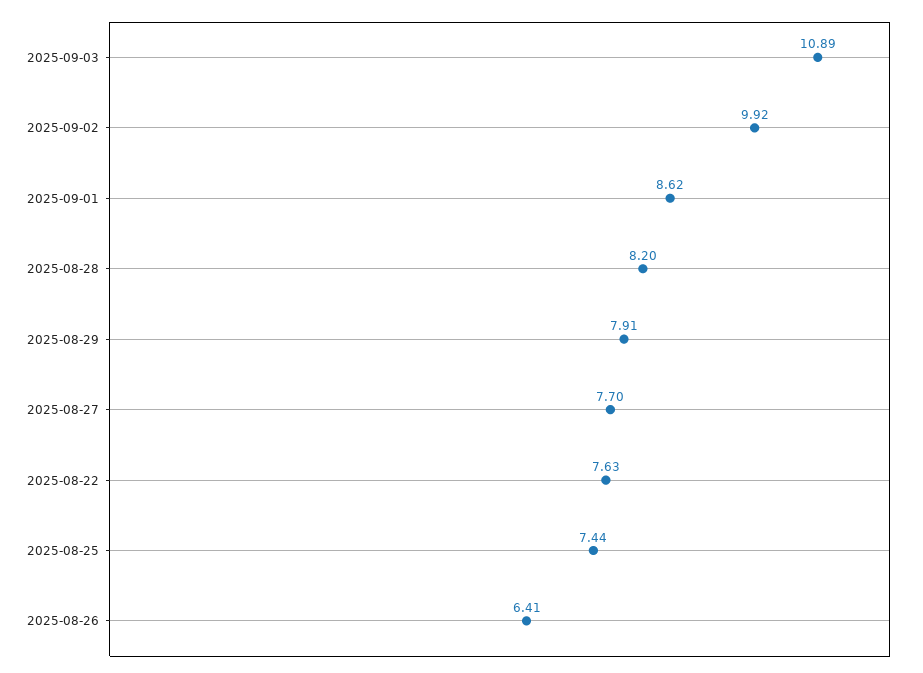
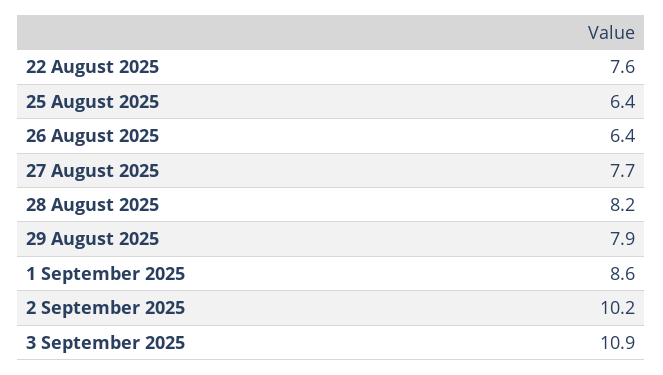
  {
    "2025-09-03": 10.89,
-   "2025-09-02": 9.92,
+   "2025-09-02": 10.2,
    "2025-09-01": 8.62,
    "2025-08-28": 8.2,
    "2025-08-29": 7.91,
    "2025-08-27": 7.7,
    "2025-08-22": 7.63,
-   "2025-08-25": 7.44,
+   "2025-08-25": 6.4,
    "2025-08-26": 6.41
  }

